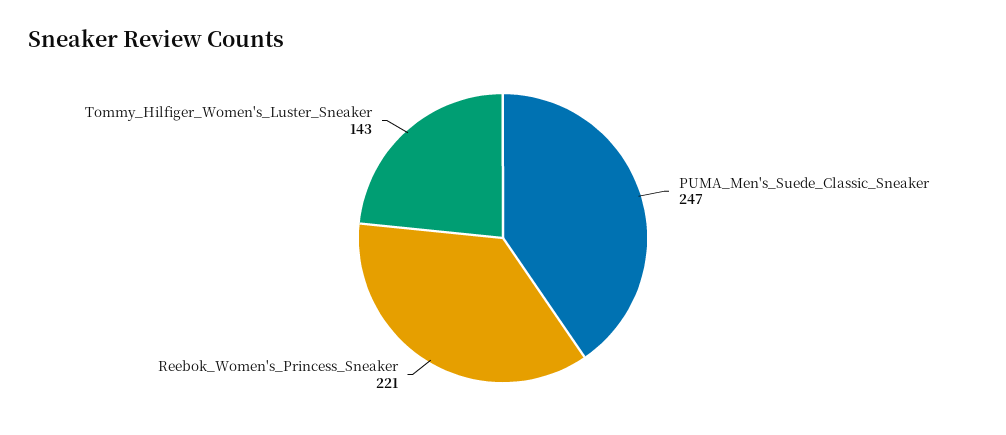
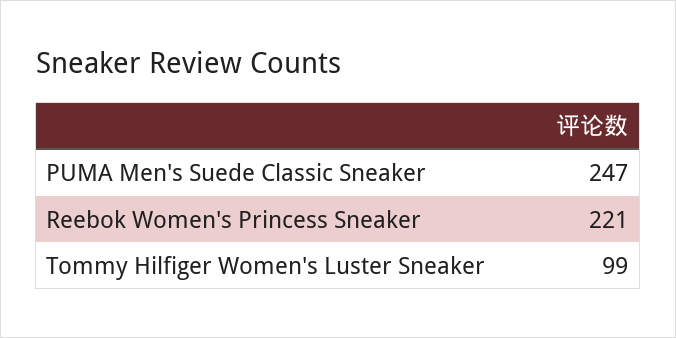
  {
    "PUMA_Men's_Suede_Classic_Sneaker": 247,
    "Reebok_Women's_Princess_Sneaker": 221,
-   "Tommy_Hilfiger_Women's_Luster_Sneaker": 143
+   "Tommy_Hilfiger_Women's_Luster_Sneaker": 99
  }

